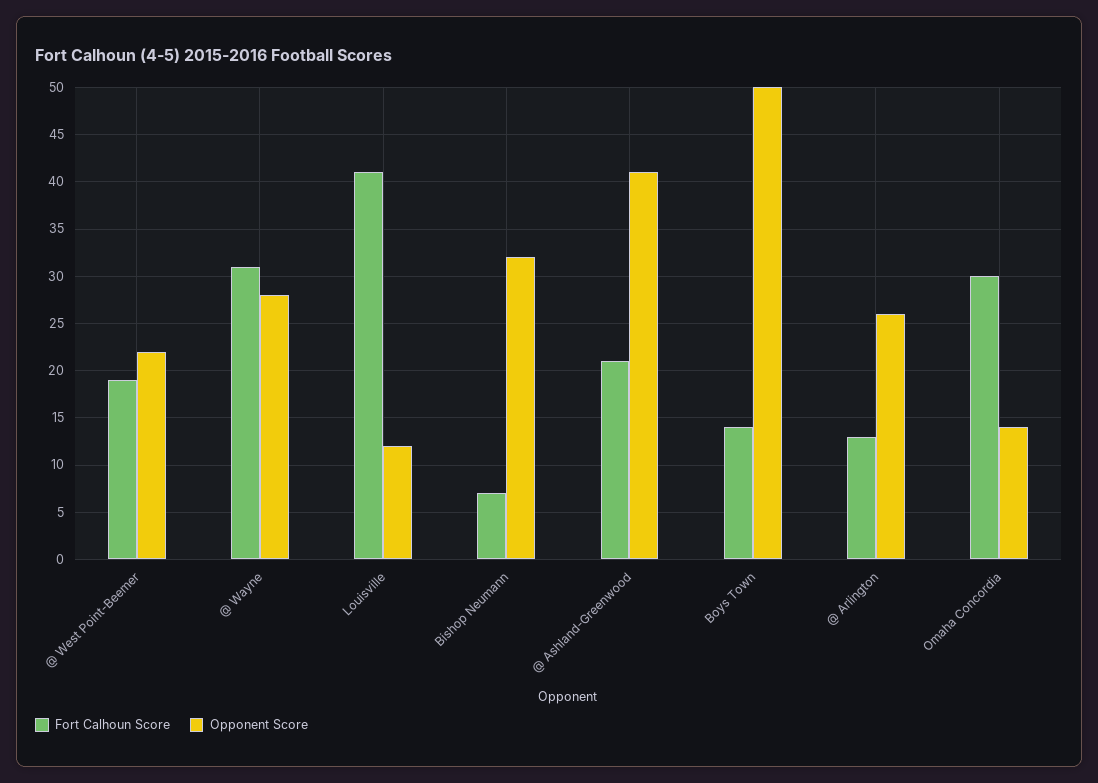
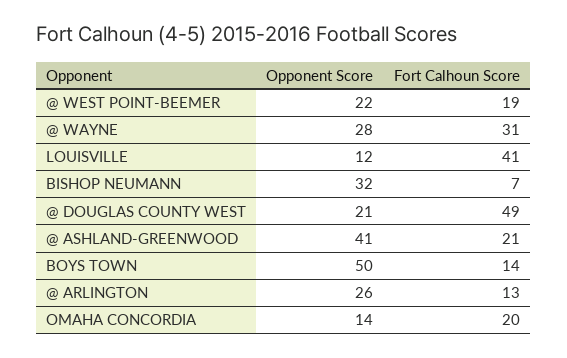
  {
    "Fort Calhoun Score": {
      "@ West Point-Beemer": 19,
      "@ Wayne": 31,
      "Louisville": 41,
      "Bishop Neumann": 7,
      "@ Ashland-Greenwood": 21,
      "Boys Town": 14,
      "@ Arlington": 13,
-     "Omaha Concordia": 30
+     "Omaha Concordia": 20,
+     "@ DOUGLAS COUNTY WEST": 49
    },
    "Opponent Score": {
      "@ West Point-Beemer": 22,
      "@ Wayne": 28,
      "Louisville": 12,
      "Bishop Neumann": 32,
      "@ Ashland-Greenwood": 41,
      "Boys Town": 50,
      "@ Arlington": 26,
-     "Omaha Concordia": 14
+     "Omaha Concordia": 14,
+     "@ DOUGLAS COUNTY WEST": 21
    }
  }

